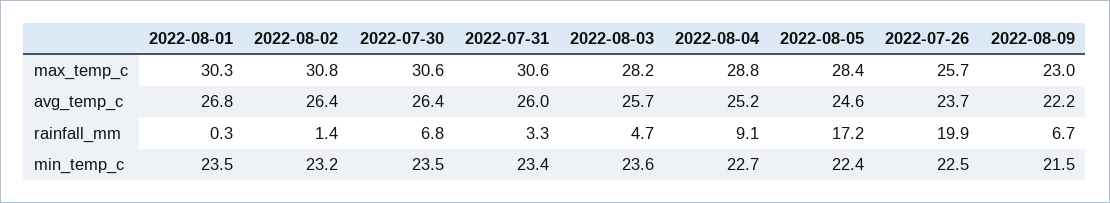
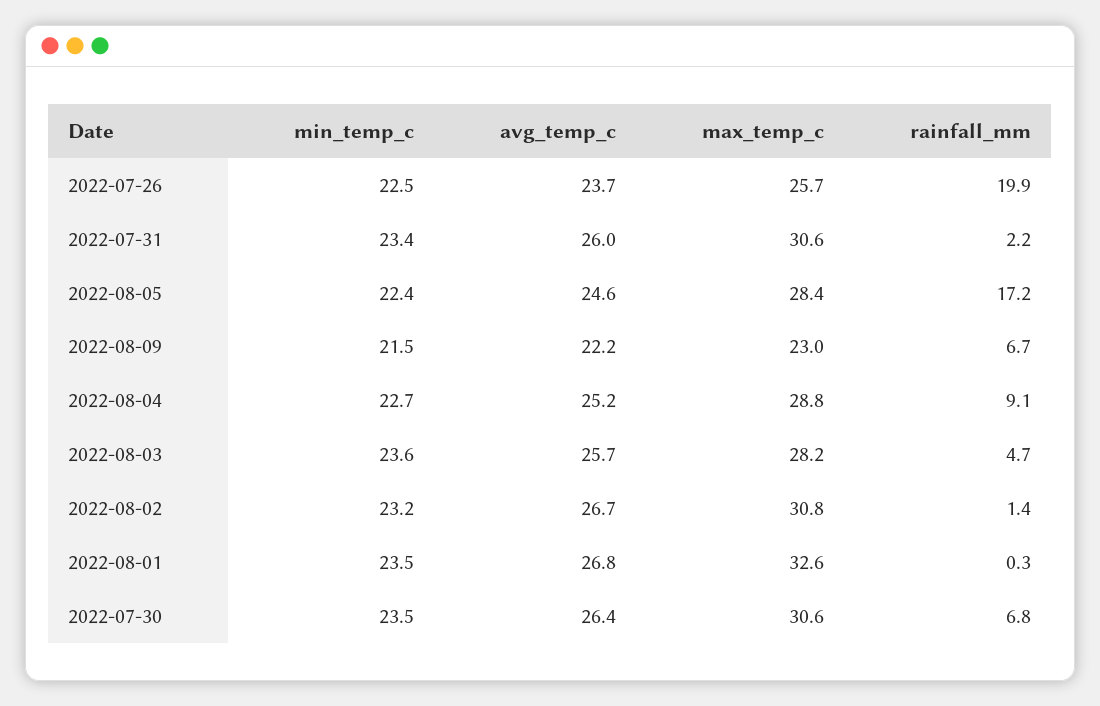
  {
    "2022-08-01": {
-     "max_temp_c": 30.3,
+     "max_temp_c": 32.6,
      "avg_temp_c": 26.8,
      "rainfall_mm": 0.3,
      "min_temp_c": 23.5
    },
    "2022-08-02": {
      "max_temp_c": 30.8,
-     "avg_temp_c": 26.4,
+     "avg_temp_c": 26.7,
      "rainfall_mm": 1.4,
      "min_temp_c": 23.2
    },
    "2022-07-30": {
      "max_temp_c": 30.6,
      "avg_temp_c": 26.4,
      "rainfall_mm": 6.8,
      "min_temp_c": 23.5
    },
    "2022-07-31": {
      "max_temp_c": 30.6,
      "avg_temp_c": 26,
-     "rainfall_mm": 3.3,
+     "rainfall_mm": 2.2,
      "min_temp_c": 23.4
    },
    "2022-08-03": {
      "max_temp_c": 28.2,
      "avg_temp_c": 25.7,
      "rainfall_mm": 4.7,
      "min_temp_c": 23.6
    },
    "2022-08-04": {
      "max_temp_c": 28.8,
      "avg_temp_c": 25.2,
      "rainfall_mm": 9.1,
      "min_temp_c": 22.7
    },
    "2022-08-05": {
      "max_temp_c": 28.4,
      "avg_temp_c": 24.6,
      "rainfall_mm": 17.2,
      "min_temp_c": 22.4
    },
    "2022-07-26": {
      "max_temp_c": 25.7,
      "avg_temp_c": 23.7,
      "rainfall_mm": 19.9,
      "min_temp_c": 22.5
    },
    "2022-08-09": {
      "max_temp_c": 23,
      "avg_temp_c": 22.2,
      "rainfall_mm": 6.7,
      "min_temp_c": 21.5
    }
  }

